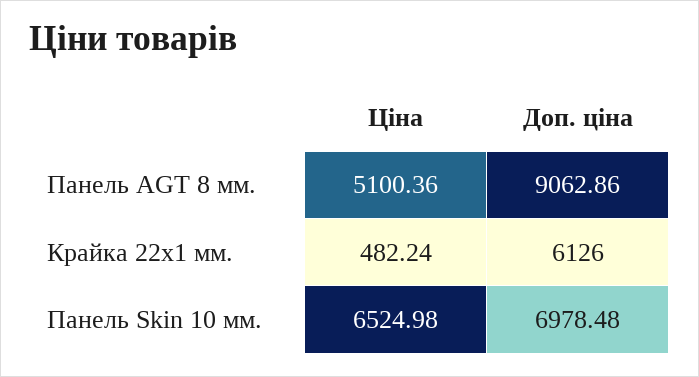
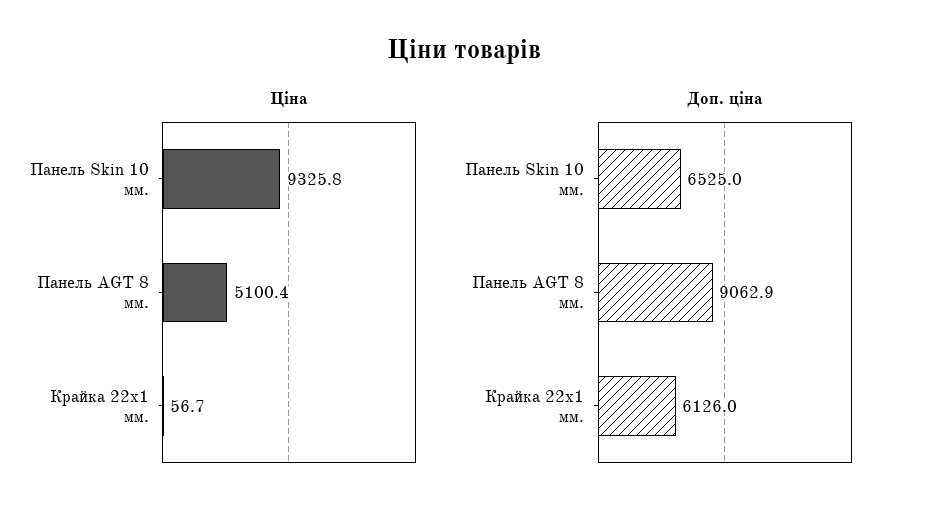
  {
    "Ціна": {
      "Панель AGT 8 мм.": 5100.36,
-     "Крайка 22x1 мм.": 482.24,
+     "Крайка 22x1 мм.": 56.7,
-     "Панель Skin 10 мм.": 6524.98
+     "Панель Skin 10 мм.": 9325.8
    },
    "Доп. ціна": {
      "Панель AGT 8 мм.": 9062.86,
      "Крайка 22x1 мм.": 6126,
-     "Панель Skin 10 мм.": 6978.48
+     "Панель Skin 10 мм.": 6525
    }
  }

